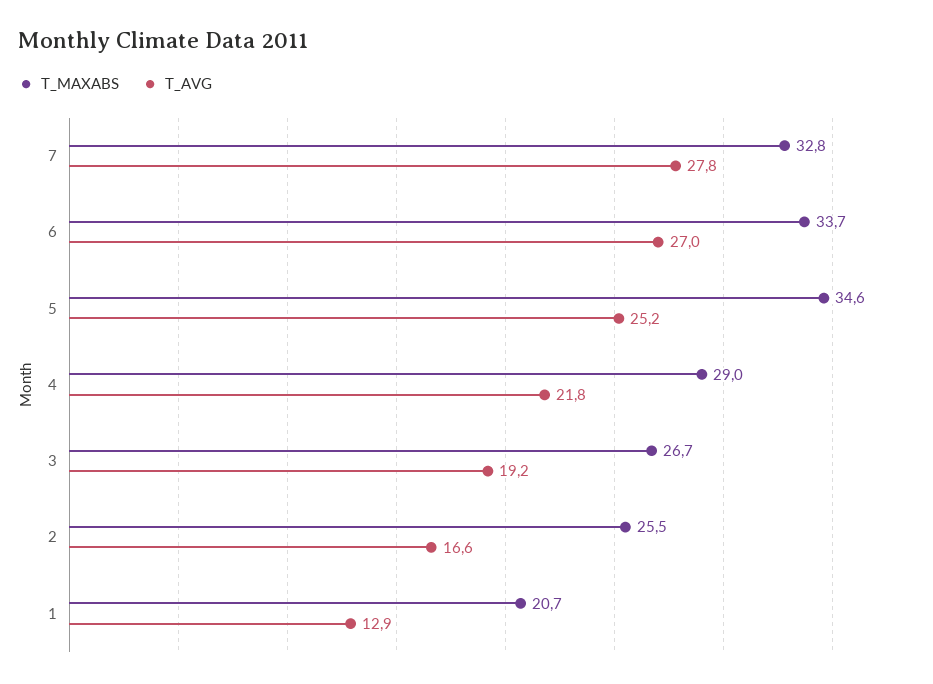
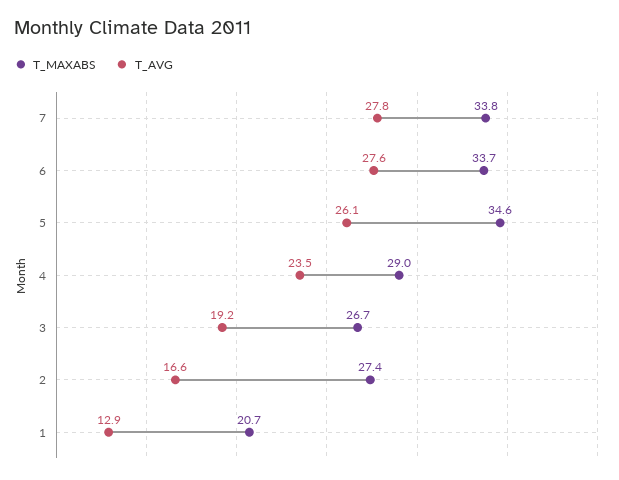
  {
    "T_MAXABS": {
-     "7": 32.8,
+     "7": 33.8,
      "6": 33.7,
      "5": 34.6,
      "4": 29,
      "3": 26.7,
-     "2": 25.5,
+     "2": 27.4,
      "1": 20.7
    },
    "T_AVG": {
      "7": 27.8,
-     "6": 27,
+     "6": 27.6,
-     "5": 25.2,
+     "5": 26.1,
-     "4": 21.8,
+     "4": 23.5,
      "3": 19.2,
      "2": 16.6,
      "1": 12.9
    }
  }

